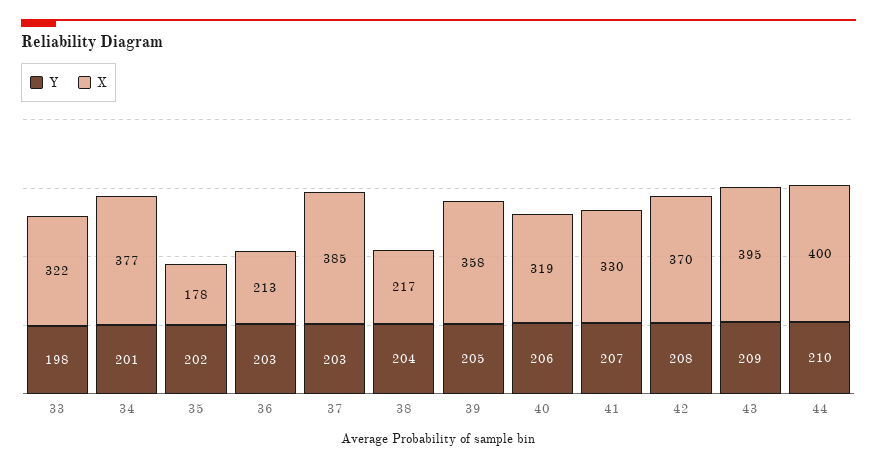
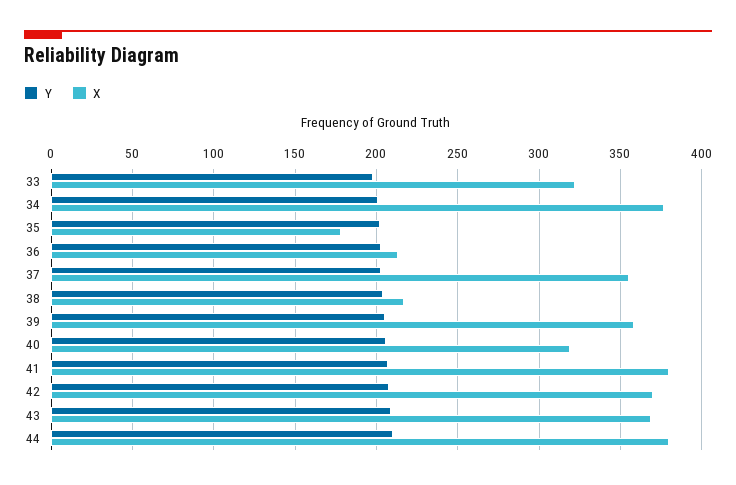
  {
    "Y": {
      "33": 198,
      "34": 201,
      "35": 202,
      "36": 203,
      "37": 203,
      "38": 204,
      "39": 205,
      "40": 206,
      "41": 207,
      "42": 208,
      "43": 209,
      "44": 210
    },
    "X": {
      "33": 322,
      "34": 377,
      "35": 178,
      "36": 213,
-     "37": 385,
+     "37": 355,
      "38": 217,
      "39": 358,
      "40": 319,
-     "41": 330,
+     "41": 380,
      "42": 370,
-     "43": 395,
+     "43": 370,
-     "44": 400
+     "44": 380
    }
  }

